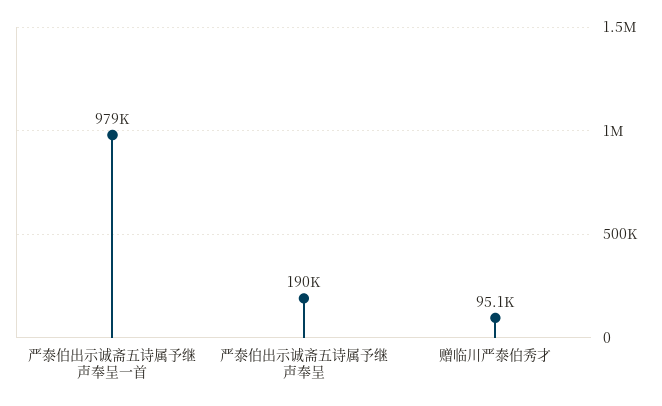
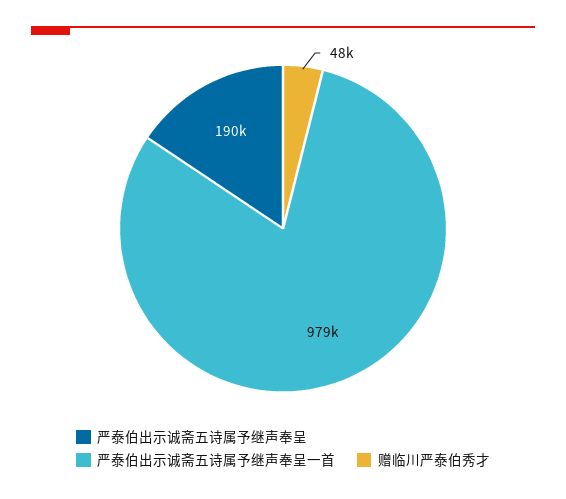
  {
    "严泰伯出示诚斋五诗属予继声奉呈一首": 979000,
    "严泰伯出示诚斋五诗属予继声奉呈": 190000,
-   "赠临川严泰伯秀才": 95100
+   "赠临川严泰伯秀才": 48000
  }

